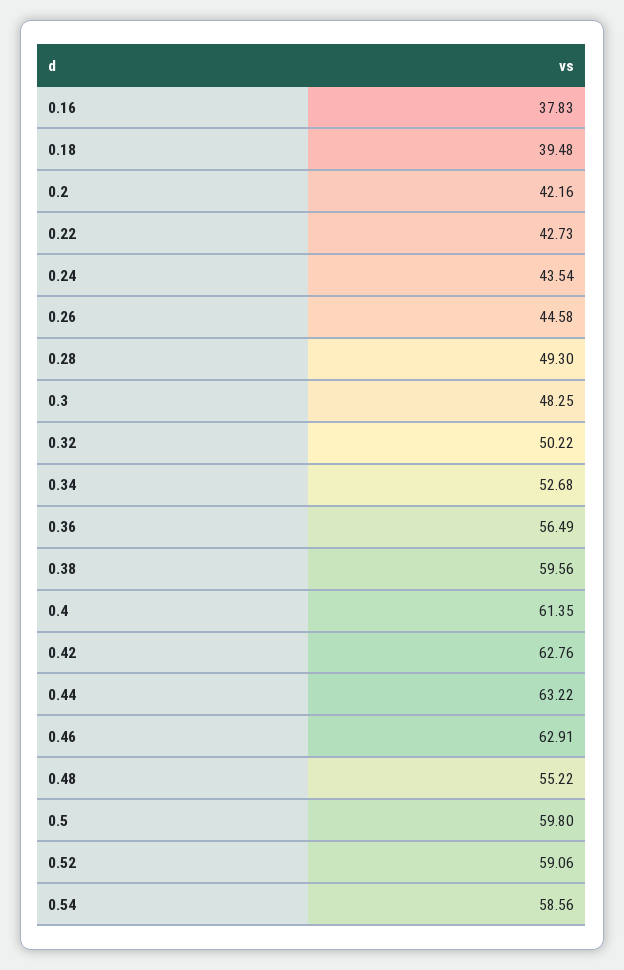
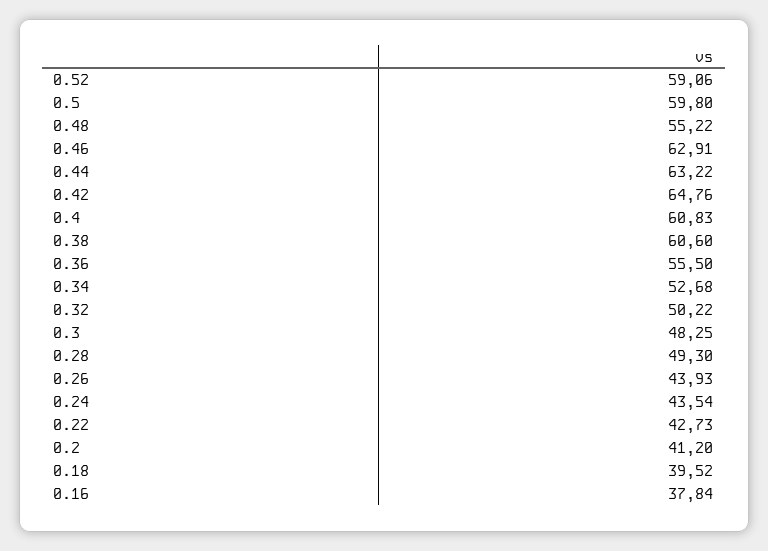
  {
-   "0.16": 37.83,
+   "0.16": 37.84,
-   "0.18": 39.48,
+   "0.18": 39.52,
-   "0.2": 42.16,
+   "0.2": 41.2,
    "0.22": 42.73,
    "0.24": 43.54,
-   "0.26": 44.58,
+   "0.26": 43.93,
    "0.28": 49.3,
    "0.3": 48.25,
    "0.32": 50.22,
    "0.34": 52.68,
-   "0.36": 56.49,
+   "0.36": 55.5,
-   "0.38": 59.56,
+   "0.38": 60.6,
-   "0.4": 61.35,
+   "0.4": 60.83,
-   "0.42": 62.76,
+   "0.42": 64.76,
    "0.44": 63.22,
    "0.46": 62.91,
    "0.48": 55.22,
    "0.5": 59.8,
-   "0.52": 59.06,
+   "0.52": 59.06
-   "0.54": 58.56
  }

